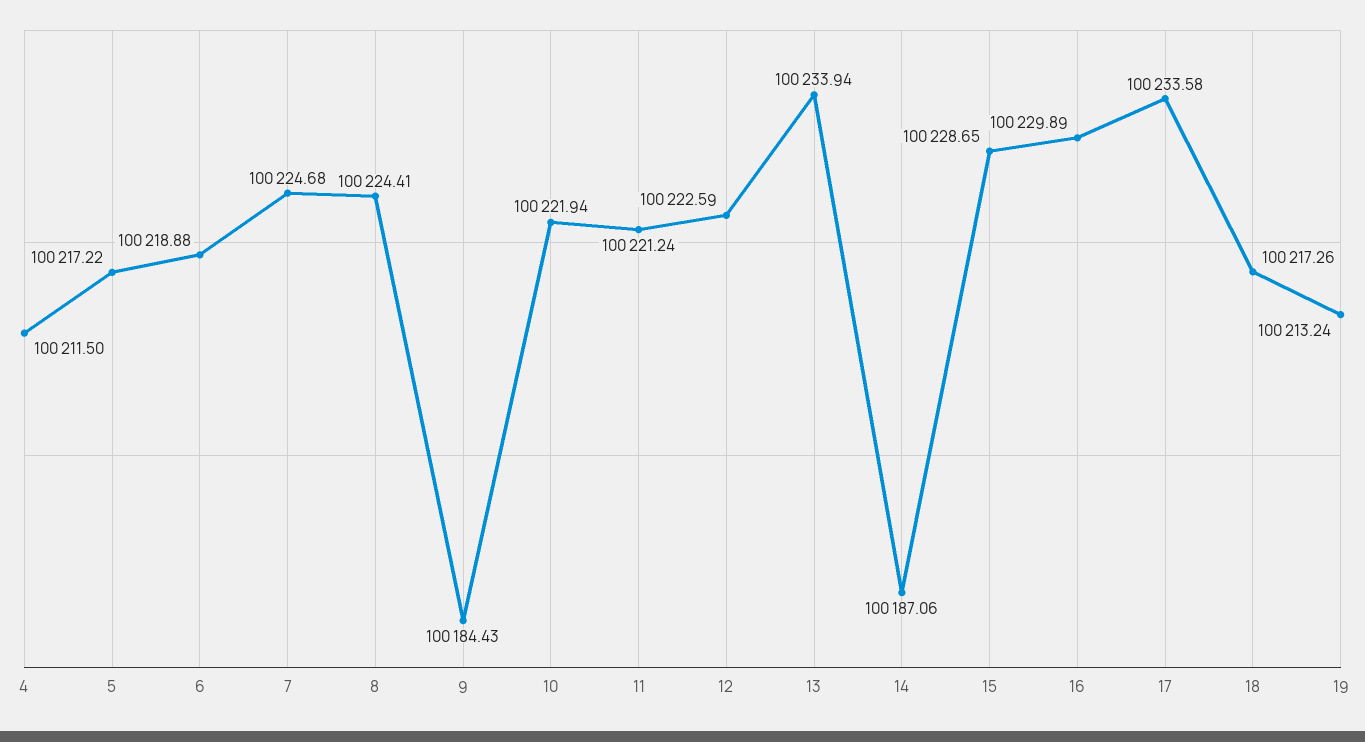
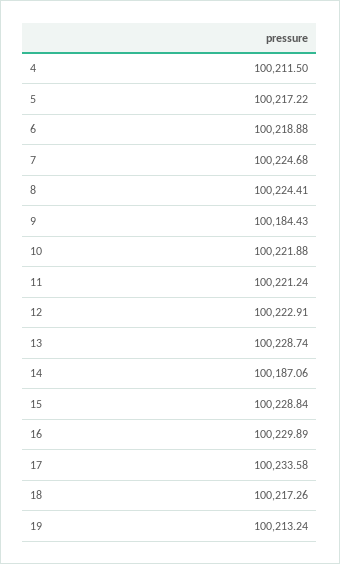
  {
    "4": 100211.5,
    "5": 100217.22,
    "6": 100218.88,
    "7": 100224.68,
    "8": 100224.41,
    "9": 100184.43,
-   "10": 100221.94,
+   "10": 100221.88,
    "11": 100221.24,
-   "12": 100222.59,
+   "12": 100222.91,
-   "13": 100233.94,
+   "13": 100228.74,
    "14": 100187.06,
-   "15": 100228.65,
+   "15": 100228.84,
    "16": 100229.89,
    "17": 100233.58,
    "18": 100217.26,
    "19": 100213.24
  }

